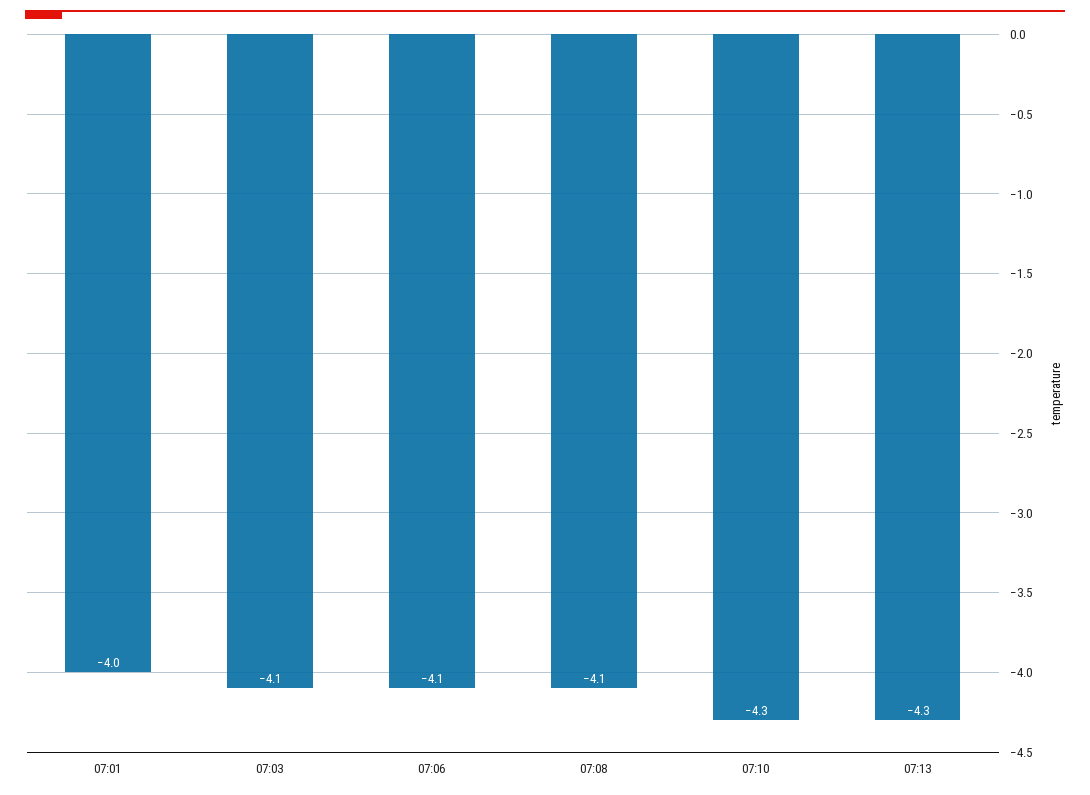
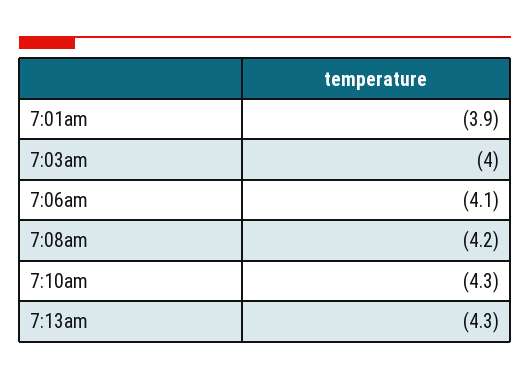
  {
-   "07:01": -4,
+   "07:01": -3.9,
-   "07:03": -4.1,
+   "07:03": -4,
    "07:06": -4.1,
-   "07:08": -4.1,
+   "07:08": -4.2,
    "07:10": -4.3,
    "07:13": -4.3
  }

